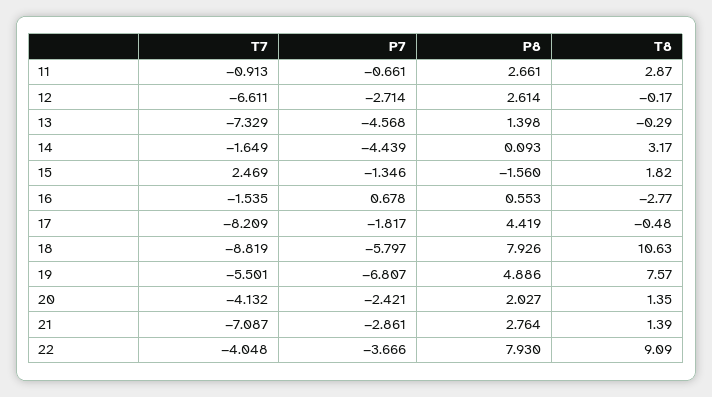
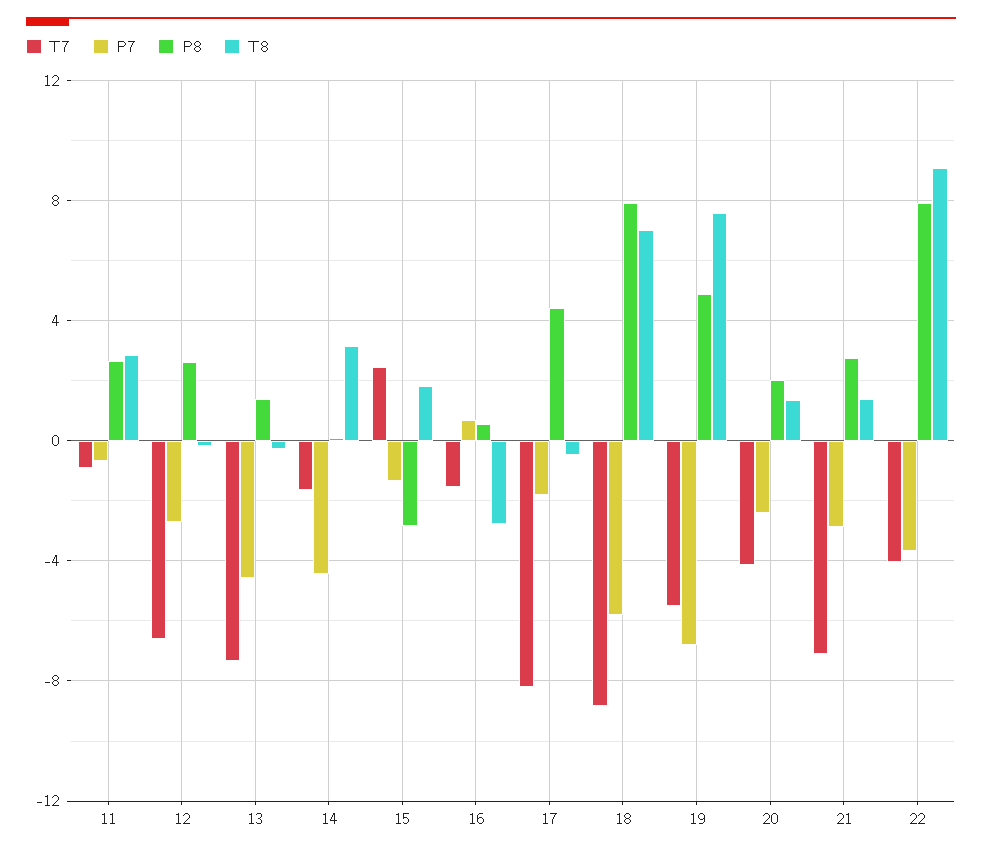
  {
    "T7": {
      "11": -0.913,
      "12": -6.611,
      "13": -7.329,
      "14": -1.649,
      "15": 2.469,
      "16": -1.535,
      "17": -8.209,
      "18": -8.819,
      "19": -5.501,
      "20": -4.132,
      "21": -7.087,
      "22": -4.048
    },
    "P7": {
      "11": -0.661,
      "12": -2.714,
      "13": -4.568,
      "14": -4.439,
      "15": -1.346,
      "16": 0.678,
      "17": -1.817,
      "18": -5.797,
      "19": -6.807,
      "20": -2.421,
      "21": -2.861,
      "22": -3.666
    },
    "P8": {
      "11": 2.661,
      "12": 2.614,
      "13": 1.398,
      "14": 0.093,
-     "15": -1.56,
+     "15": -3,
      "16": 0.553,
      "17": 4.419,
      "18": 7.926,
      "19": 4.886,
      "20": 2.027,
      "21": 2.764,
      "22": 7.93
    },
    "T8": {
      "11": 2.87,
      "12": -0.17,
      "13": -0.29,
      "14": 3.17,
      "15": 1.82,
      "16": -2.77,
      "17": -0.48,
-     "18": 10.63,
+     "18": 7,
      "19": 7.57,
      "20": 1.35,
      "21": 1.39,
      "22": 9.09
    }
  }

